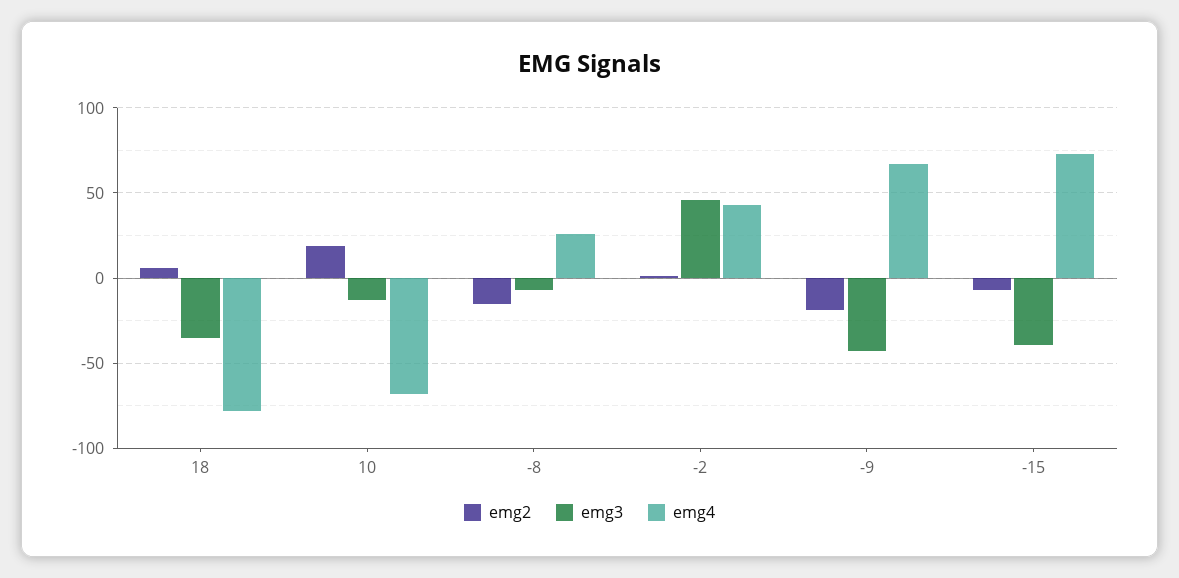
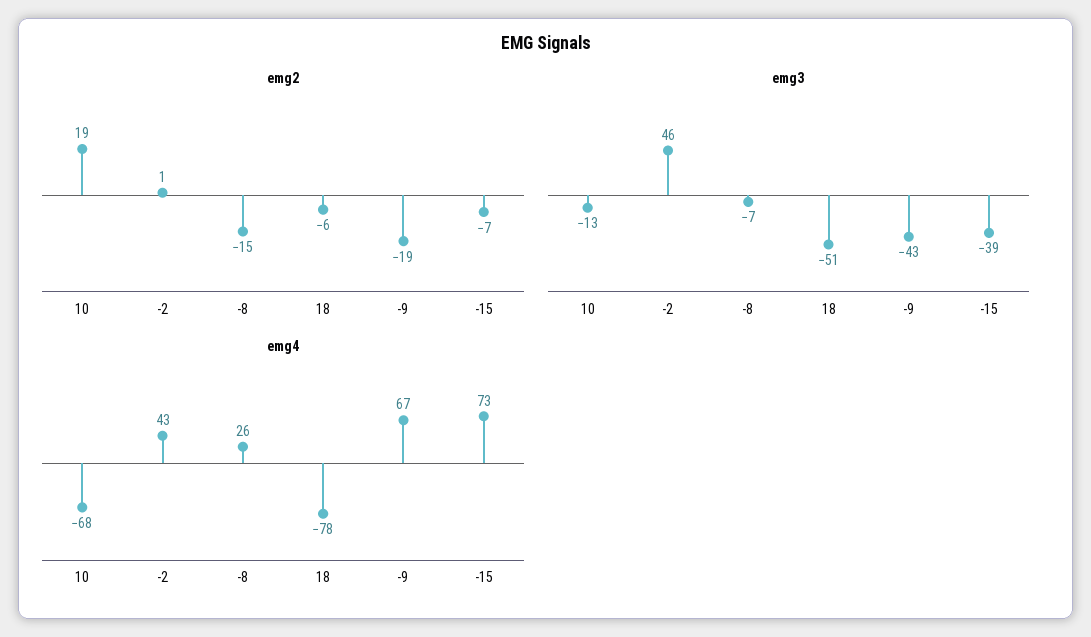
  {
    "emg2": {
-     "18": 5,
+     "18": -6,
      "10": 19,
      "-8": -15,
      "-2": 1,
      "-9": -19,
      "-15": -7
    },
    "emg3": {
-     "18": -35,
+     "18": -51,
      "10": -13,
      "-8": -7,
      "-2": 46,
      "-9": -43,
      "-15": -39
    },
    "emg4": {
      "18": -78,
      "10": -68,
      "-8": 26,
      "-2": 43,
      "-9": 67,
      "-15": 73
    }
  }

